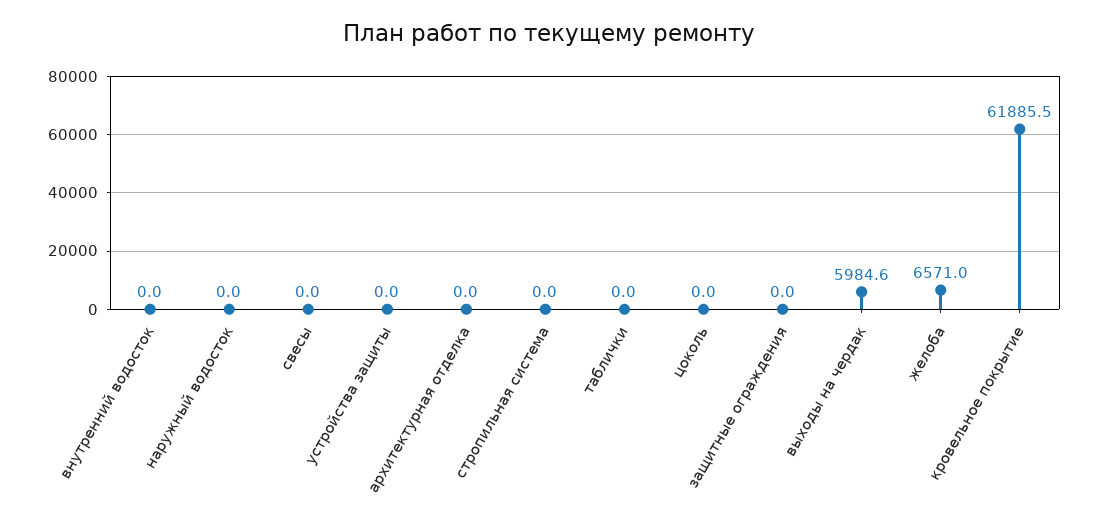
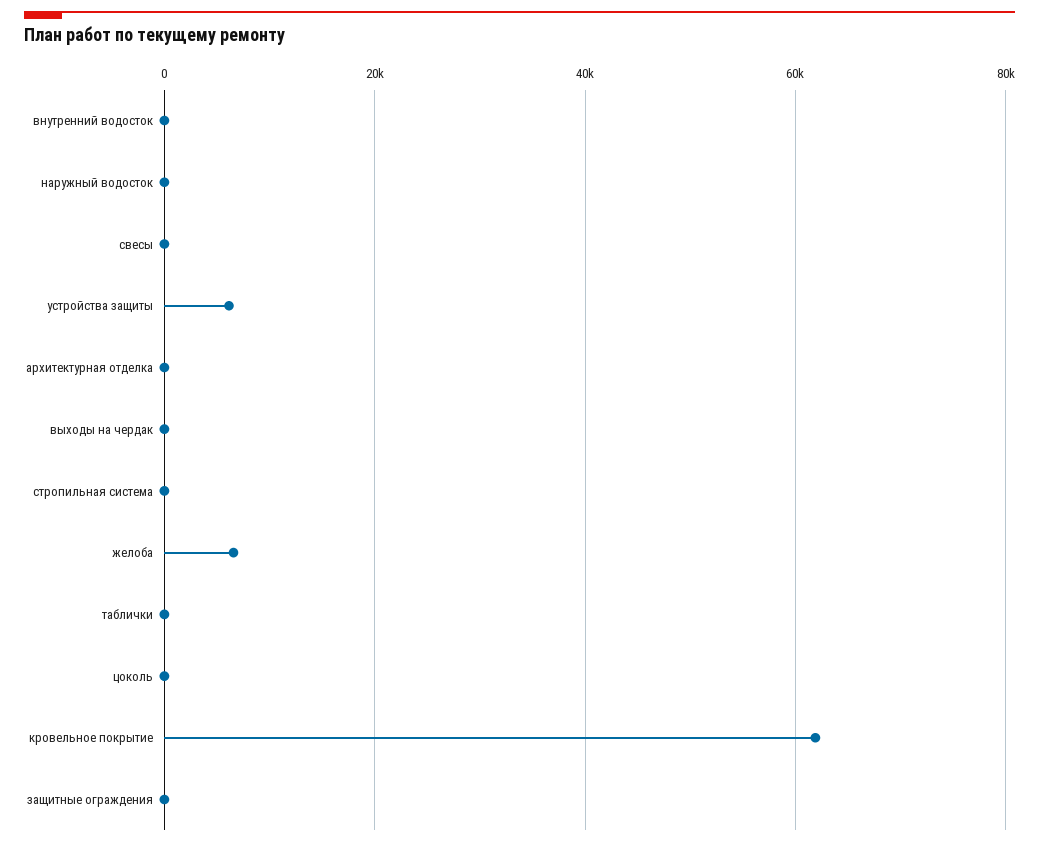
  {
    "внутренний водосток": 0,
    "наружный водосток": 0,
    "свесы": 0,
-   "устройства защиты": 0,
+   "устройства защиты": 6000,
    "архитектурная отделка": 0,
    "стропильная система": 0,
    "таблички": 0,
    "цоколь": 0,
    "защитные ограждения": 0,
-   "выходы на чердак": 5984.6,
+   "выходы на чердак": 0,
    "желоба": 6571,
    "кровельное покрытие": 61885.5
  }

